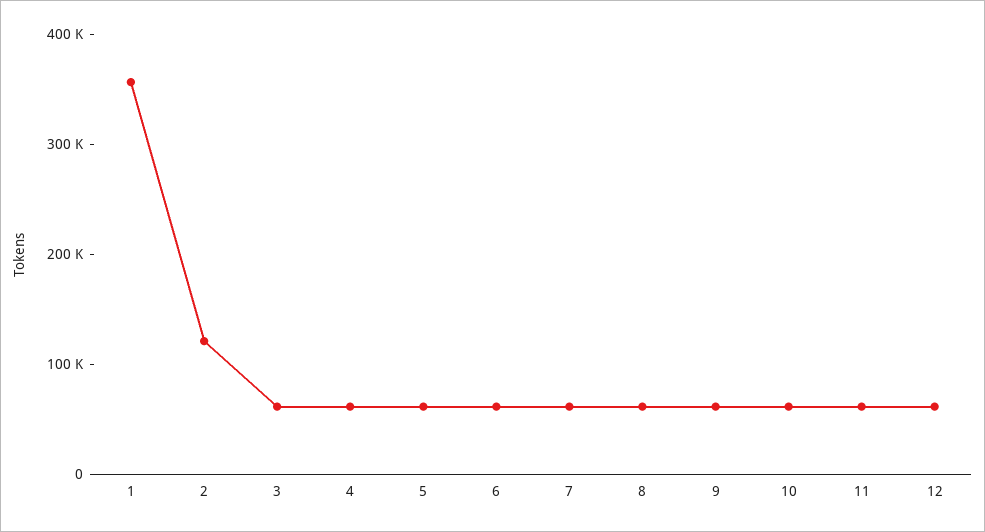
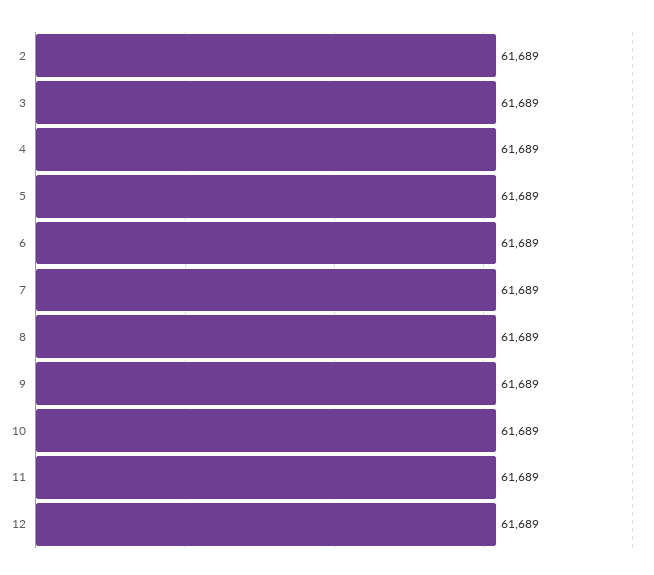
  {
-   "1": 360000,
-   "2": 120000,
+   "2": 61689,
    "3": 61689,
    "4": 61689,
    "5": 61689,
    "6": 61689,
    "7": 61689,
    "8": 61689,
    "9": 61689,
    "10": 61689,
    "11": 61689,
    "12": 61689
  }

